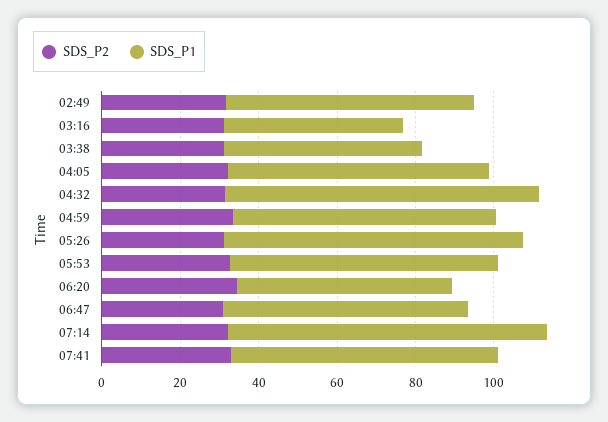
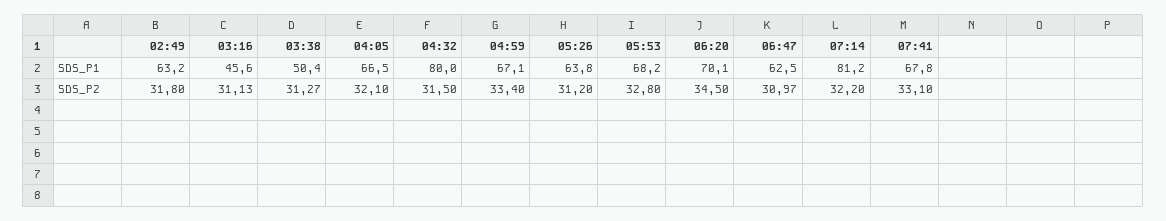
  {
    "SDS_P2": {
      "02:49": 31.8,
      "03:16": 31.13,
      "03:38": 31.27,
      "04:05": 32.1,
      "04:32": 31.5,
      "04:59": 33.4,
      "05:26": 31.2,
      "05:53": 32.8,
      "06:20": 34.5,
      "06:47": 30.97,
      "07:14": 32.2,
      "07:41": 33.1
    },
    "SDS_P1": {
      "02:49": 63.2,
      "03:16": 45.6,
      "03:38": 50.4,
      "04:05": 66.5,
      "04:32": 80,
      "04:59": 67.1,
-     "05:26": 75,
+     "05:26": 63.8,
      "05:53": 68.2,
-     "06:20": 55,
+     "06:20": 70.1,
      "06:47": 62.5,
      "07:14": 81.2,
      "07:41": 67.8
    }
  }

